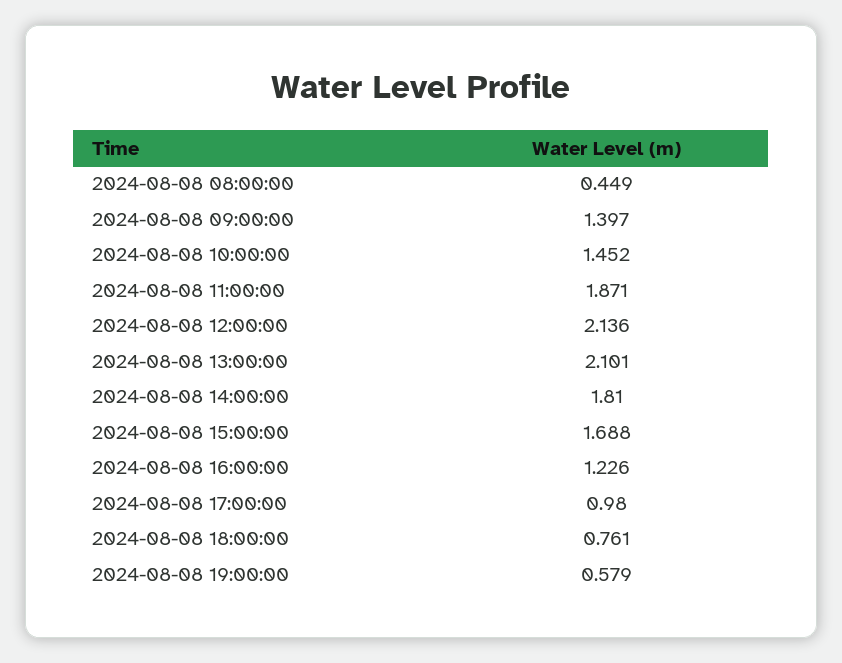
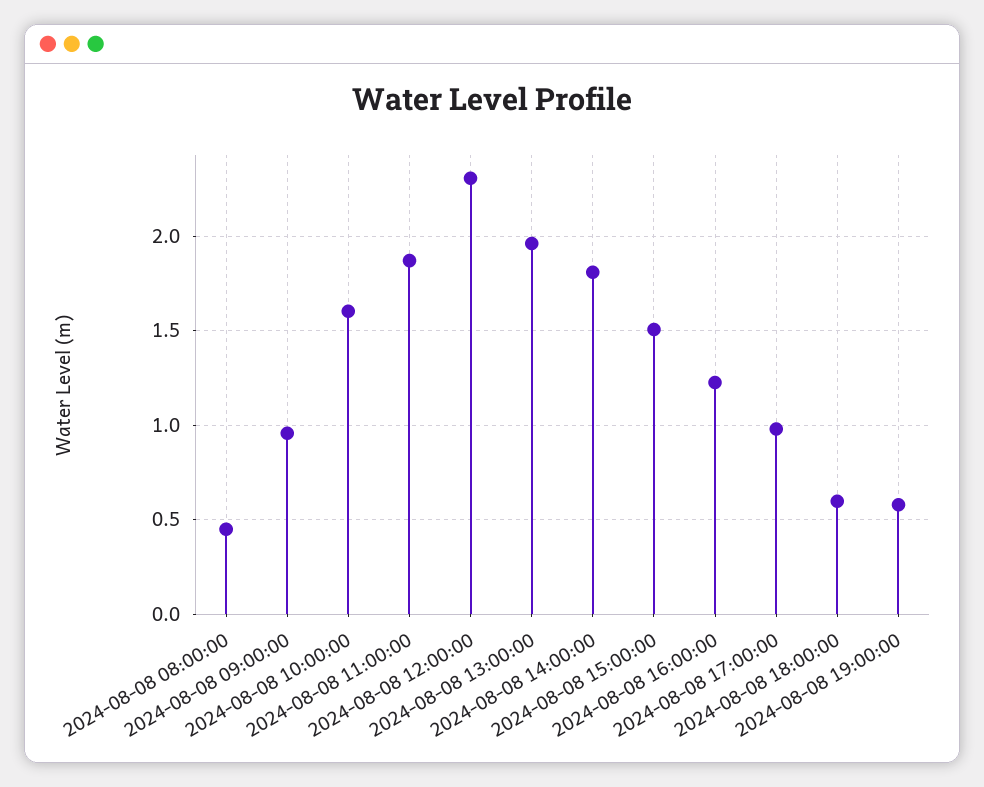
  {
    "2024-08-08 08:00:00": 0.449,
-   "2024-08-08 09:00:00": 1.397,
+   "2024-08-08 09:00:00": 0.95,
-   "2024-08-08 10:00:00": 1.452,
+   "2024-08-08 10:00:00": 1.6,
    "2024-08-08 11:00:00": 1.871,
-   "2024-08-08 12:00:00": 2.136,
+   "2024-08-08 12:00:00": 2.3,
-   "2024-08-08 13:00:00": 2.101,
+   "2024-08-08 13:00:00": 1.95,
    "2024-08-08 14:00:00": 1.81,
-   "2024-08-08 15:00:00": 1.688,
+   "2024-08-08 15:00:00": 1.5,
    "2024-08-08 16:00:00": 1.226,
    "2024-08-08 17:00:00": 0.98,
-   "2024-08-08 18:00:00": 0.761,
+   "2024-08-08 18:00:00": 0.6,
    "2024-08-08 19:00:00": 0.579
  }

